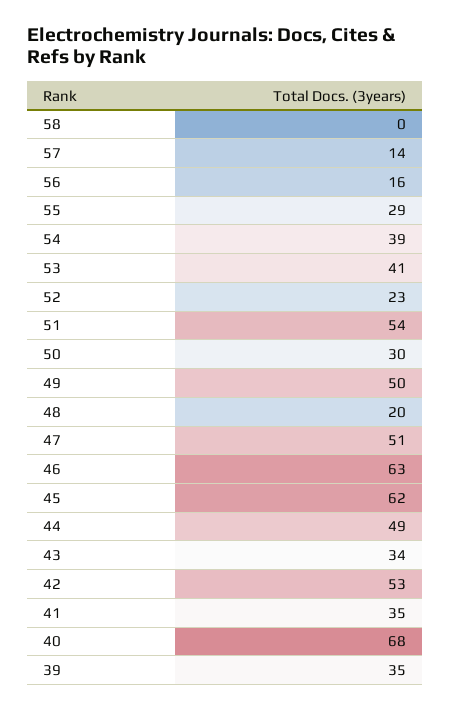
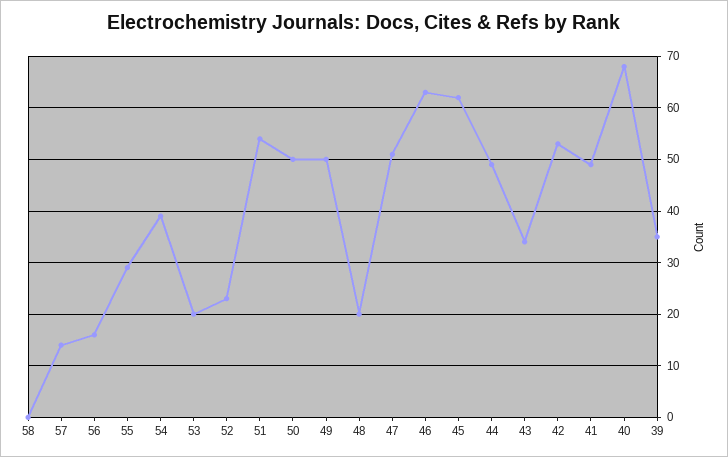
  {
    "58": 0,
    "57": 14,
    "56": 16,
    "55": 29,
    "54": 39,
-   "53": 41,
+   "53": 20,
    "52": 23,
    "51": 54,
-   "50": 30,
+   "50": 50,
    "49": 50,
    "48": 20,
    "47": 51,
    "46": 63,
    "45": 62,
    "44": 49,
    "43": 34,
    "42": 53,
-   "41": 35,
+   "41": 50,
    "40": 68,
    "39": 35
  }

